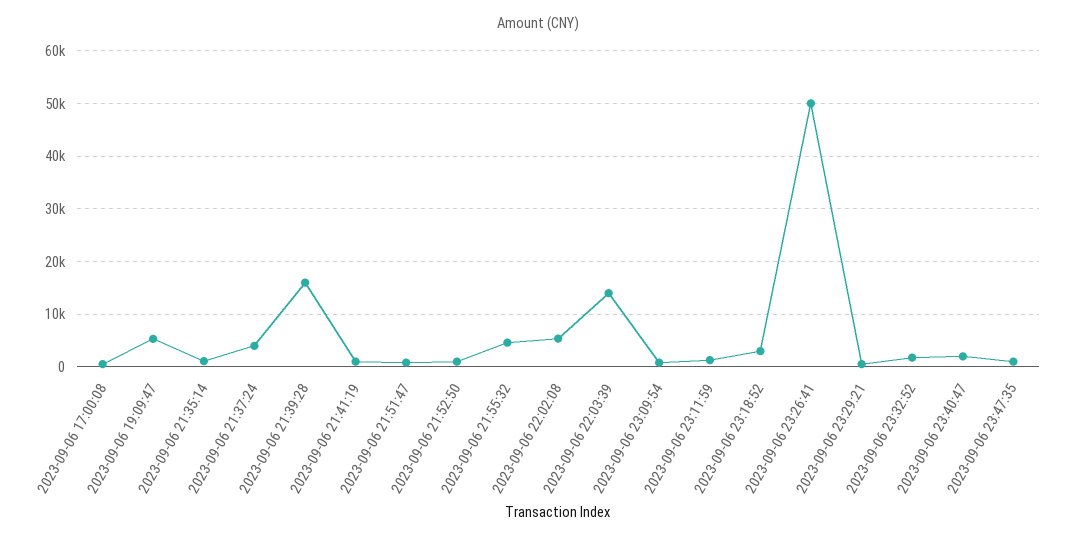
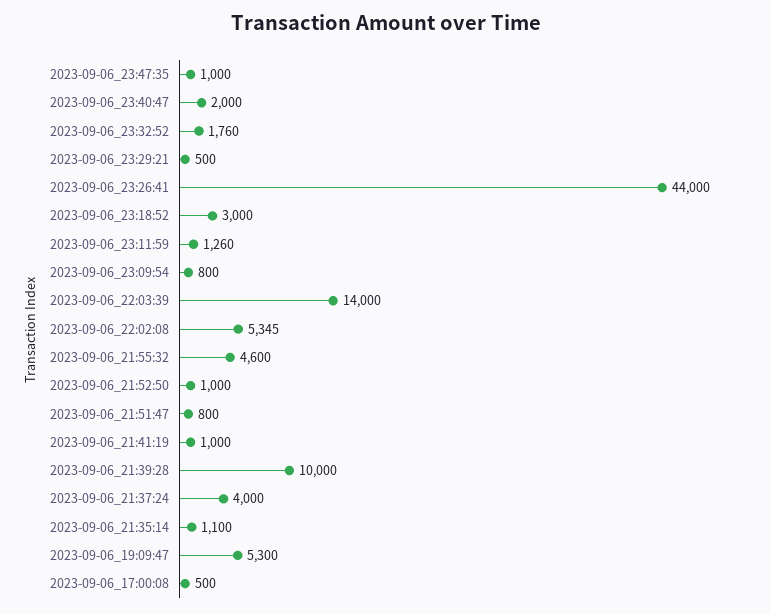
  {
    "2023-09-06 17:00:08": 500,
    "2023-09-06 19:09:47": 5300,
    "2023-09-06 21:35:14": 1100,
    "2023-09-06 21:37:24": 4000,
-   "2023-09-06 21:39:28": 16000,
+   "2023-09-06 21:39:28": 10000,
    "2023-09-06 21:41:19": 1000,
    "2023-09-06 21:51:47": 800,
    "2023-09-06 21:52:50": 1000,
    "2023-09-06 21:55:32": 4600,
    "2023-09-06 22:02:08": 5345,
    "2023-09-06 22:03:39": 14000,
    "2023-09-06 23:09:54": 800,
    "2023-09-06 23:11:59": 1260,
    "2023-09-06 23:18:52": 3000,
-   "2023-09-06 23:26:41": 50000,
+   "2023-09-06 23:26:41": 44000,
    "2023-09-06 23:29:21": 500,
    "2023-09-06 23:32:52": 1760,
    "2023-09-06 23:40:47": 2000,
    "2023-09-06 23:47:35": 1000
  }

